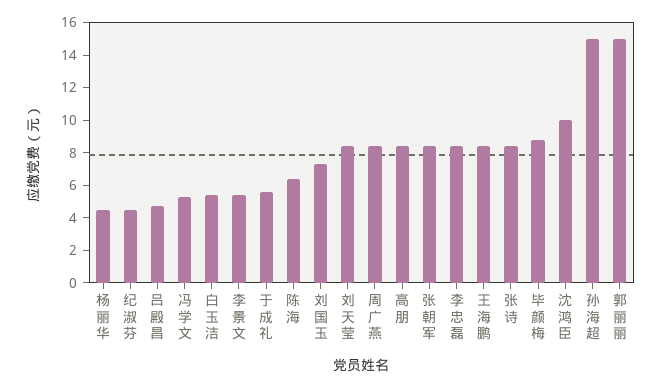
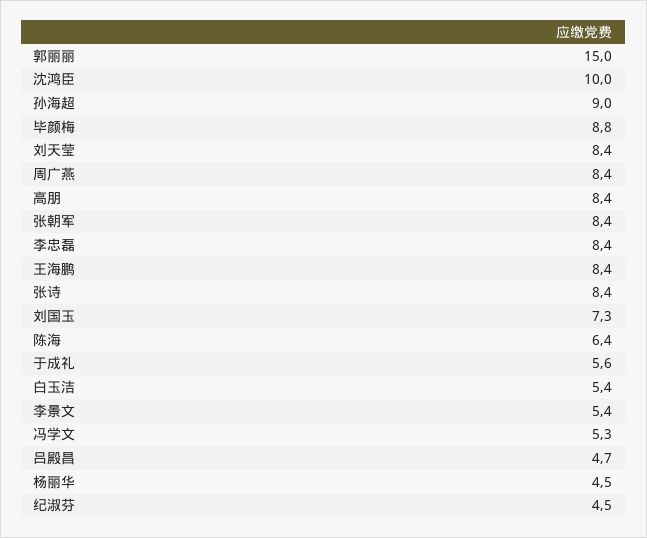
  {
    "杨丽华": 4.5,
    "纪淑芬": 4.5,
    "吕殿昌": 4.7,
    "冯学文": 5.3,
    "白玉洁": 5.4,
    "李景文": 5.4,
    "于成礼": 5.6,
    "陈海": 6.4,
    "刘国玉": 7.3,
    "刘天莹": 8.4,
    "周广燕": 8.4,
    "高朋": 8.4,
    "张朝军": 8.4,
    "李忠磊": 8.4,
    "王海鹏": 8.4,
    "张诗": 8.4,
    "毕颜梅": 8.8,
    "沈鸿臣": 10,
-   "孙海超": 15,
+   "孙海超": 9,
    "郭丽丽": 15
  }

